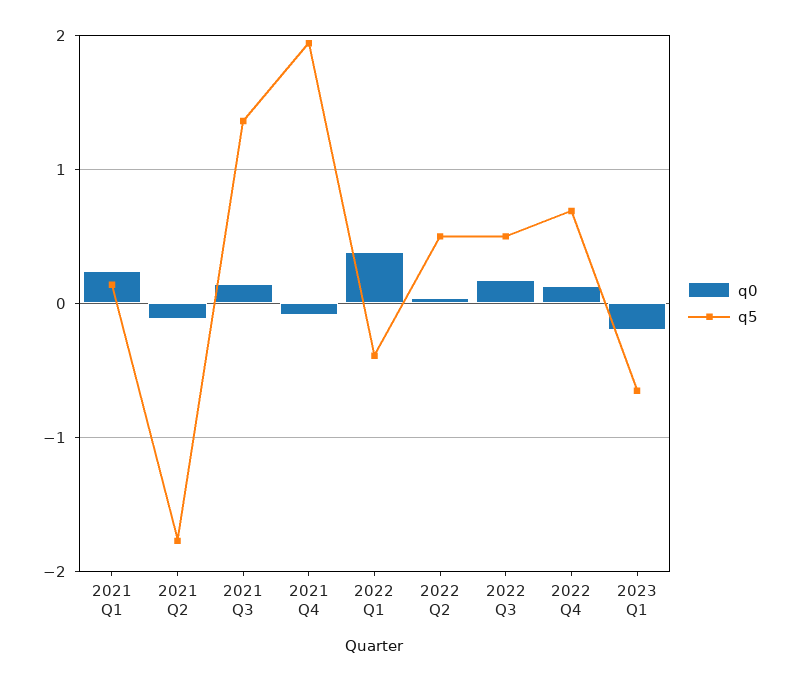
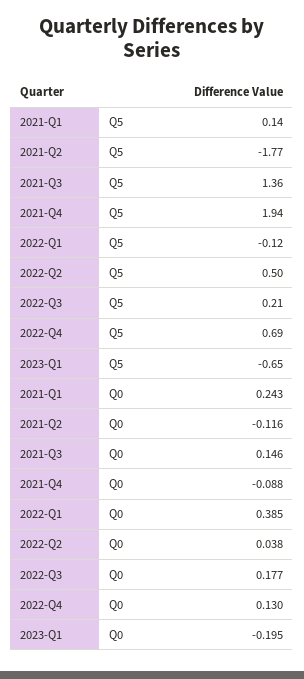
  {
    "q0": {
      "2021 Q1": 0.243,
      "2021 Q2": -0.116,
      "2021 Q3": 0.146,
      "2021 Q4": -0.088,
      "2022 Q1": 0.385,
      "2022 Q2": 0.038,
      "2022 Q3": 0.177,
      "2022 Q4": 0.13,
      "2023 Q1": -0.195
    },
    "q5": {
      "2021 Q1": 0.14,
      "2021 Q2": -1.77,
      "2021 Q3": 1.36,
      "2021 Q4": 1.94,
-     "2022 Q1": -0.4,
+     "2022 Q1": -0.12,
      "2022 Q2": 0.5,
-     "2022 Q3": 0.5,
+     "2022 Q3": 0.21,
      "2022 Q4": 0.69,
      "2023 Q1": -0.65
    }
  }

